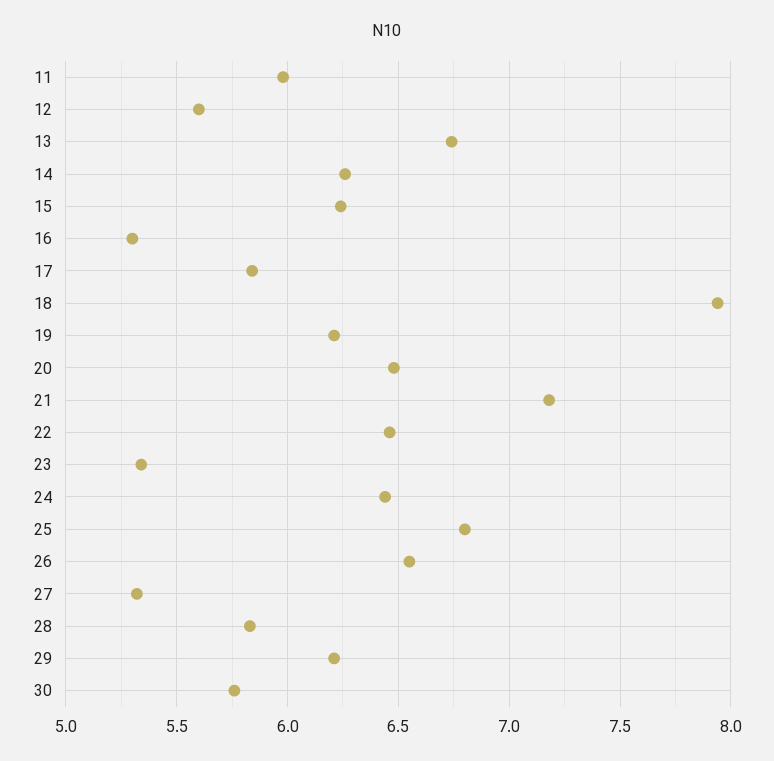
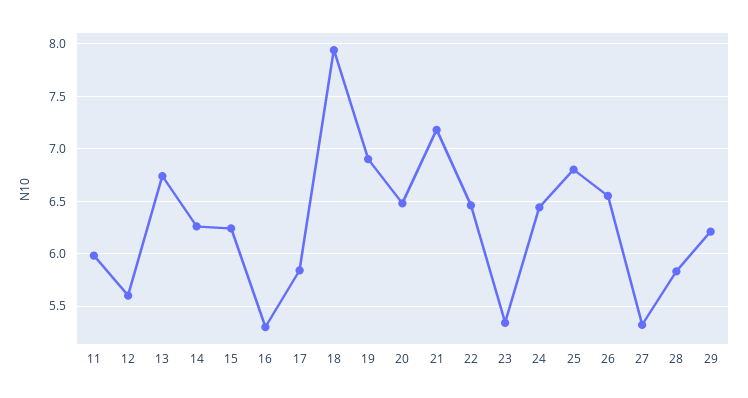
  {
    "11": 6,
    "12": 5.6,
    "13": 6.75,
    "14": 6.25,
    "15": 6.25,
    "16": 5.3,
    "17": 5.85,
    "18": 7.95,
-   "19": 6.2,
+   "19": 6.9,
    "20": 6.5,
    "21": 7.2,
    "22": 6.45,
    "23": 5.35,
    "24": 6.45,
    "25": 6.8,
    "26": 6.55,
    "27": 5.3,
    "28": 5.85,
-   "29": 6.2,
+   "29": 6.2
-   "30": 5.75
  }

